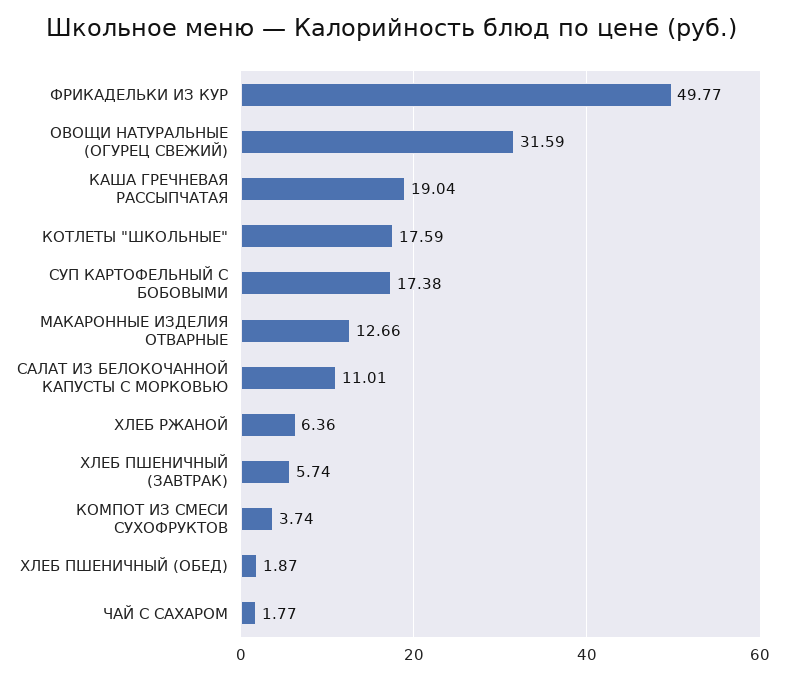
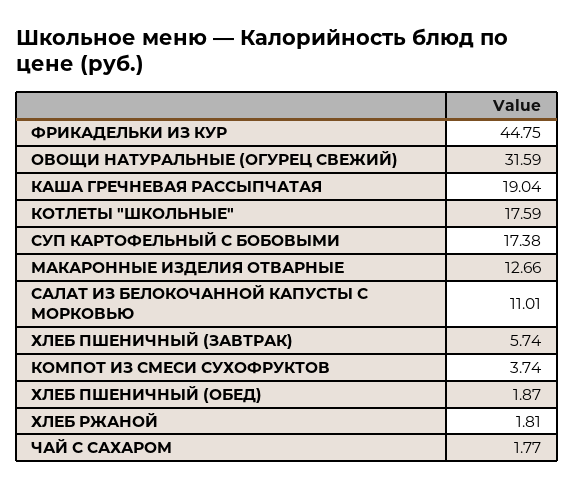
  {
-   "ФРИКАДЕЛЬКИ ИЗ КУР": 49.77,
+   "ФРИКАДЕЛЬКИ ИЗ КУР": 44.75,
    "ОВОЩИ НАТУРАЛЬНЫЕ (ОГУРЕЦ СВЕЖИЙ)": 31.59,
    "КАША ГРЕЧНЕВАЯ РАССЫПЧАТАЯ": 19.04,
    "КОТЛЕТЫ \"ШКОЛЬНЫЕ\"": 17.59,
    "СУП КАРТОФЕЛЬНЫЙ С БОБОВЫМИ": 17.38,
    "МАКАРОННЫЕ ИЗДЕЛИЯ ОТВАРНЫЕ": 12.66,
    "САЛАТ ИЗ БЕЛОКОЧАННОЙ КАПУСТЫ С МОРКОВЬЮ": 11.01,
-   "ХЛЕБ РЖАНОЙ": 6.36,
+   "ХЛЕБ РЖАНОЙ": 1.81,
    "ХЛЕБ ПШЕНИЧНЫЙ (ЗАВТРАК)": 5.74,
    "КОМПОТ ИЗ СМЕСИ СУХОФРУКТОВ": 3.74,
    "ХЛЕБ ПШЕНИЧНЫЙ (ОБЕД)": 1.87,
    "ЧАЙ С САХАРОМ": 1.77
  }

